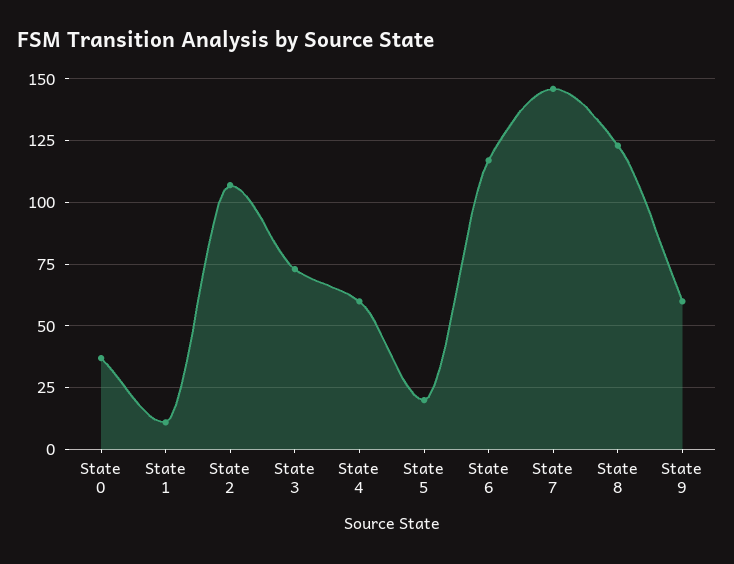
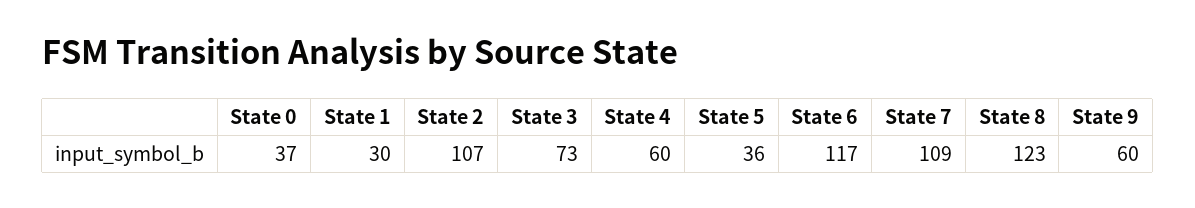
  {
    "State 0": 37,
-   "State 1": 10,
+   "State 1": 30,
    "State 2": 107,
    "State 3": 73,
    "State 4": 60,
-   "State 5": 20,
+   "State 5": 36,
    "State 6": 117,
-   "State 7": 145,
+   "State 7": 109,
    "State 8": 123,
    "State 9": 60
  }

